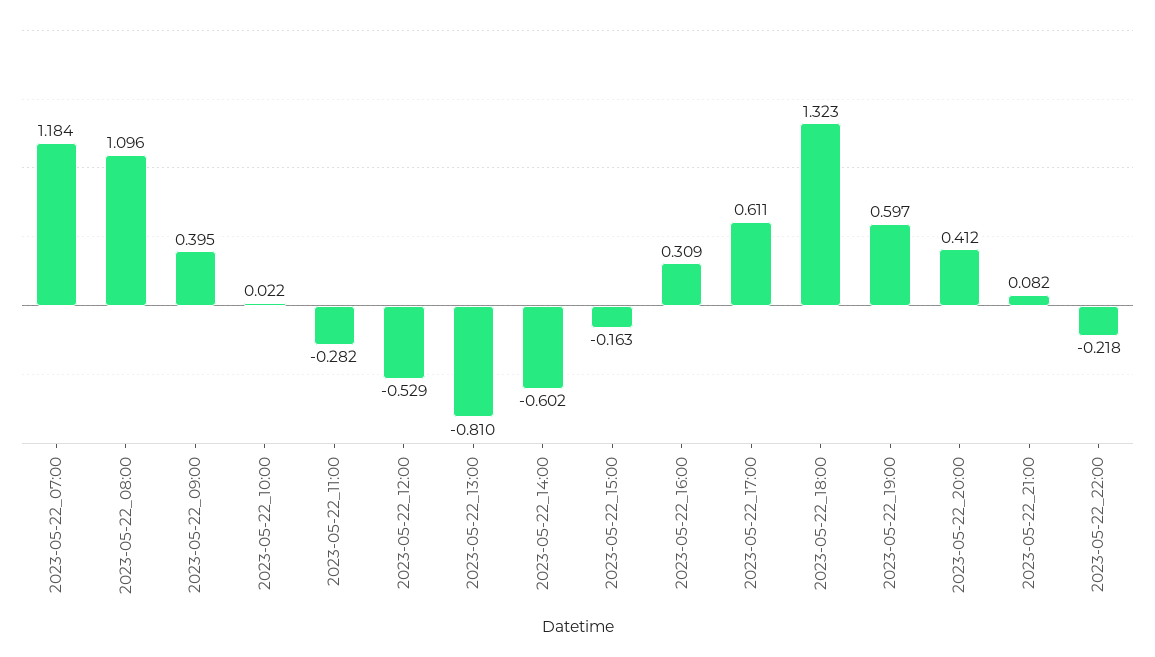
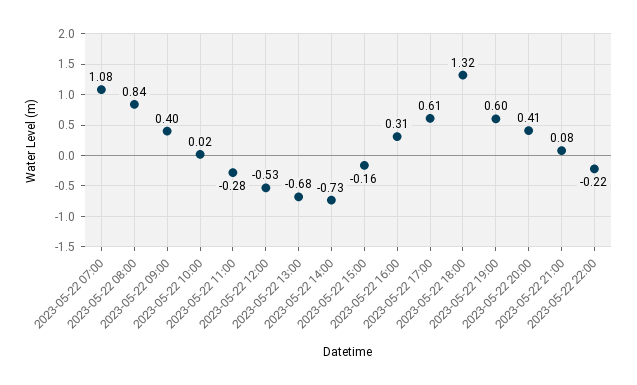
  {
-   "2023-05-22_07:00": 1.184,
+   "2023-05-22_07:00": 1.08,
-   "2023-05-22_08:00": 1.096,
+   "2023-05-22_08:00": 0.84,
    "2023-05-22_09:00": 0.395,
    "2023-05-22_10:00": 0.022,
    "2023-05-22_11:00": -0.282,
    "2023-05-22_12:00": -0.529,
-   "2023-05-22_13:00": -0.81,
+   "2023-05-22_13:00": -0.68,
-   "2023-05-22_14:00": -0.602,
+   "2023-05-22_14:00": -0.73,
    "2023-05-22_15:00": -0.163,
    "2023-05-22_16:00": 0.309,
    "2023-05-22_17:00": 0.611,
    "2023-05-22_18:00": 1.323,
    "2023-05-22_19:00": 0.597,
    "2023-05-22_20:00": 0.412,
    "2023-05-22_21:00": 0.082,
    "2023-05-22_22:00": -0.218
  }

